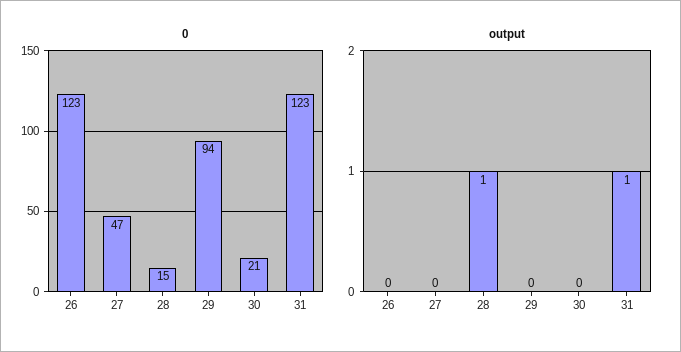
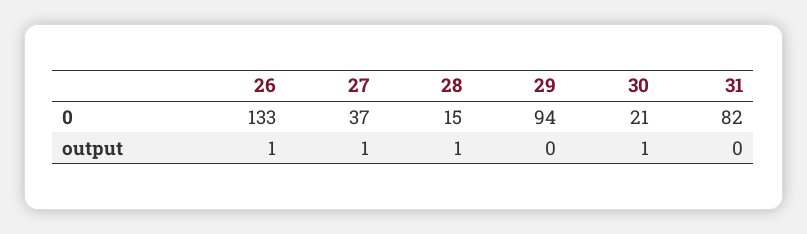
  {
    "0": {
-     "26": 123,
+     "26": 133,
-     "27": 47,
+     "27": 37,
      "28": 15,
      "29": 94,
      "30": 21,
-     "31": 123
+     "31": 82
    },
    "output": {
-     "26": 0,
+     "26": 1,
-     "27": 0,
+     "27": 1,
      "28": 1,
      "29": 0,
-     "30": 0,
+     "30": 1,
-     "31": 1
+     "31": 0
    }
  }

